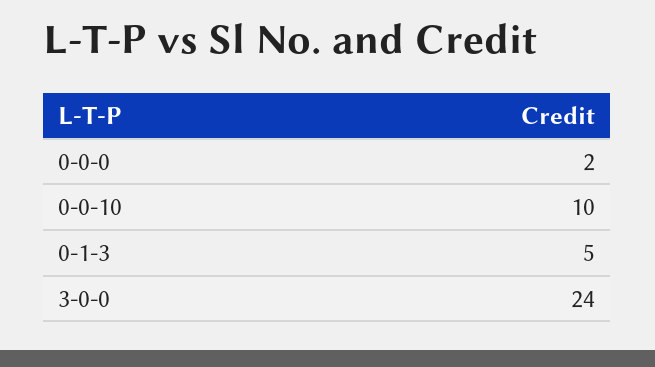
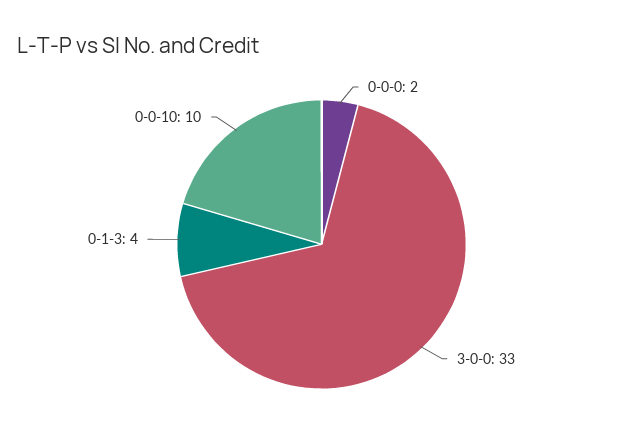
  {
    "0-0-0": 2,
    "0-0-10": 10,
-   "0-1-3": 5,
+   "0-1-3": 4,
-   "3-0-0": 24
+   "3-0-0": 33
  }

